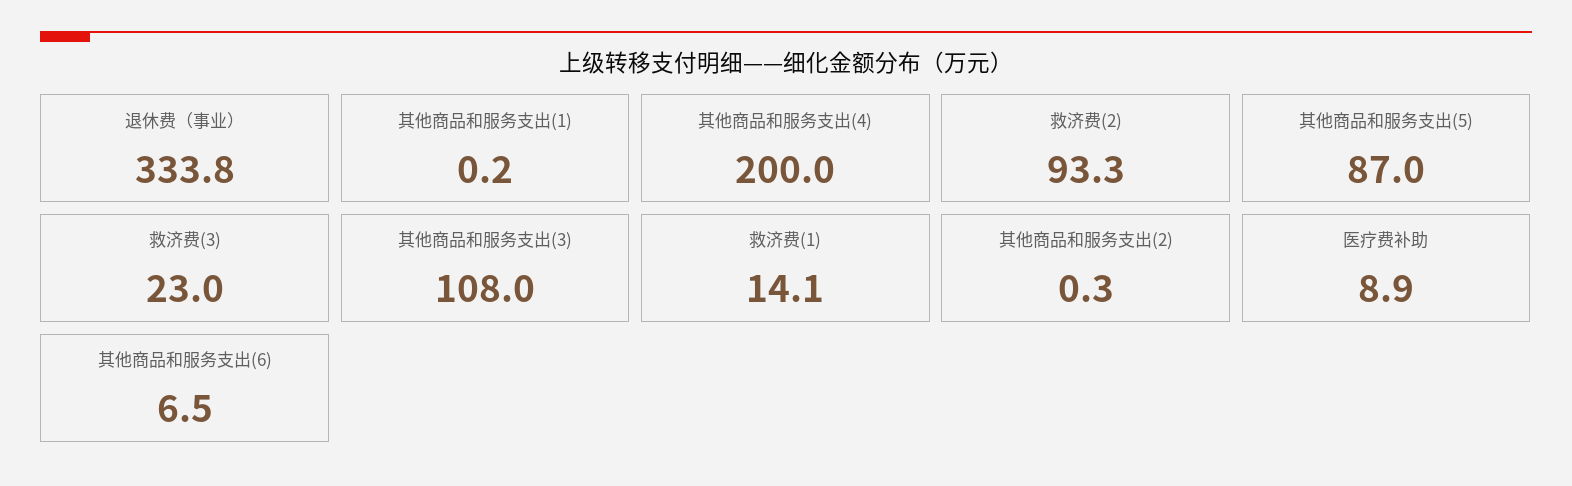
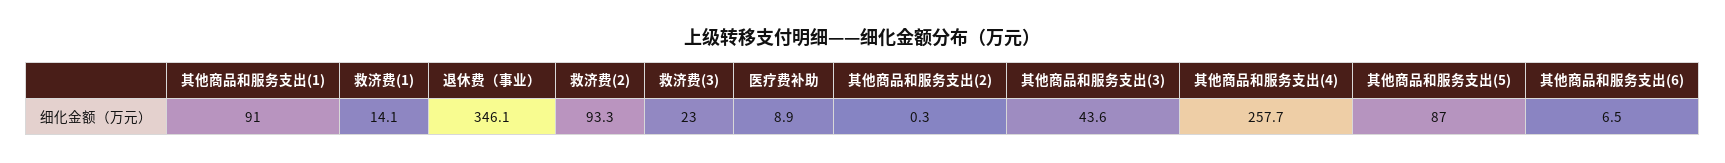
  {
-   "退休费（事业）": 333.8,
+   "退休费（事业）": 346.1,
-   "其他商品和服务支出(1)": 0.2,
+   "其他商品和服务支出(1)": 91,
-   "其他商品和服务支出(4)": 200,
+   "其他商品和服务支出(4)": 257.7,
    "救济费(2)": 93.3,
    "其他商品和服务支出(5)": 87,
    "救济费(3)": 23,
-   "其他商品和服务支出(3)": 108,
+   "其他商品和服务支出(3)": 43.6,
    "救济费(1)": 14.1,
    "其他商品和服务支出(2)": 0.3,
    "医疗费补助": 8.9,
    "其他商品和服务支出(6)": 6.5
  }

